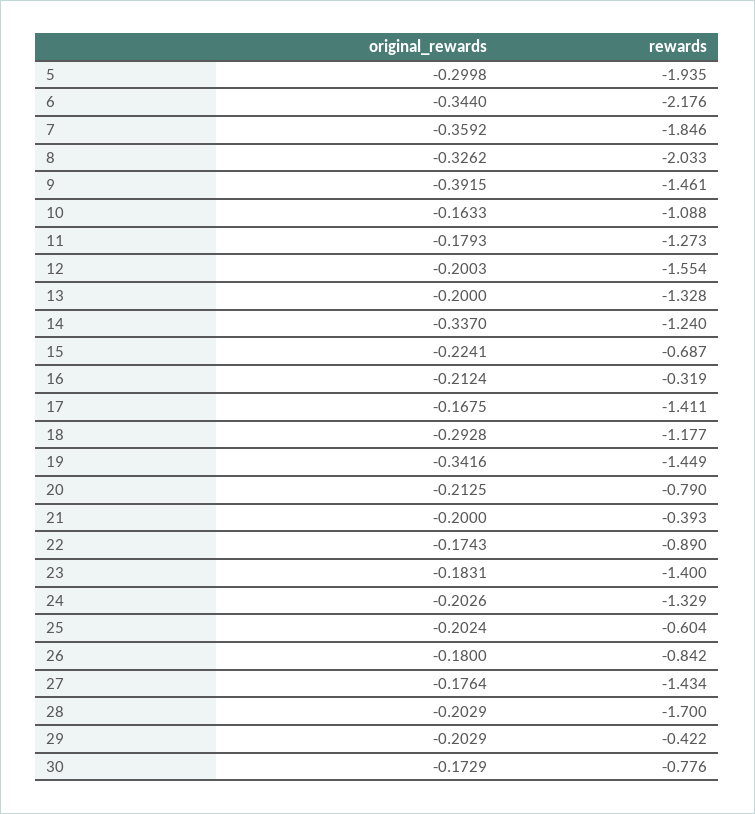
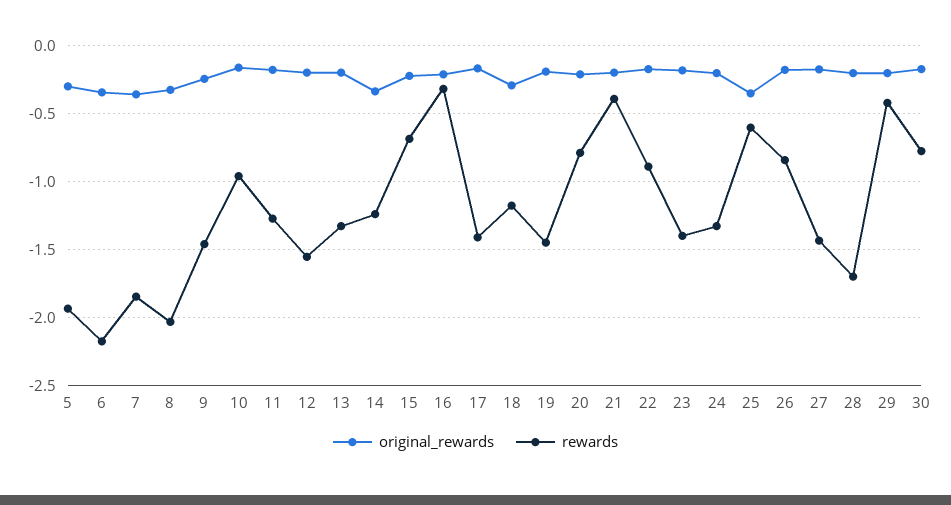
  {
    "original_rewards": {
      "5": -0.2998,
      "6": -0.344,
      "7": -0.3592,
      "8": -0.3262,
-     "9": -0.3915,
+     "9": -0.25,
      "10": -0.1633,
      "11": -0.1793,
      "12": -0.2003,
      "13": -0.2,
      "14": -0.337,
      "15": -0.2241,
      "16": -0.2124,
      "17": -0.1675,
      "18": -0.2928,
-     "19": -0.3416,
+     "19": -0.2,
      "20": -0.2125,
      "21": -0.2,
      "22": -0.1743,
      "23": -0.1831,
      "24": -0.2026,
-     "25": -0.2024,
+     "25": -0.35,
      "26": -0.18,
      "27": -0.1764,
      "28": -0.2029,
      "29": -0.2029,
      "30": -0.1729
    },
    "rewards": {
      "5": -1.935,
      "6": -2.176,
      "7": -1.846,
      "8": -2.033,
      "9": -1.461,
-     "10": -1.088,
+     "10": -0.95,
      "11": -1.273,
      "12": -1.554,
      "13": -1.328,
      "14": -1.24,
      "15": -0.687,
      "16": -0.319,
      "17": -1.411,
      "18": -1.177,
      "19": -1.449,
      "20": -0.79,
      "21": -0.393,
      "22": -0.89,
      "23": -1.4,
      "24": -1.329,
      "25": -0.604,
      "26": -0.842,
      "27": -1.434,
      "28": -1.7,
      "29": -0.422,
      "30": -0.776
    }
  }

